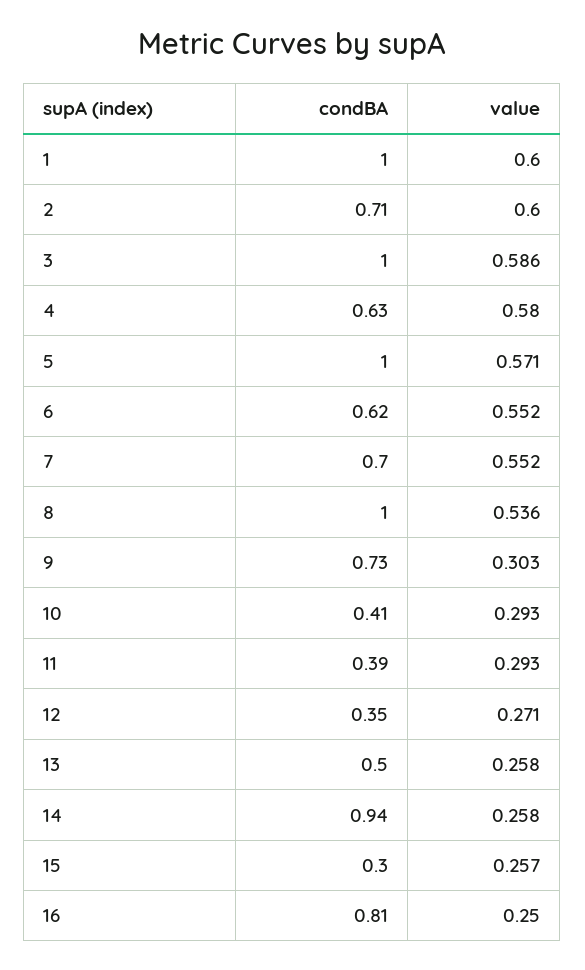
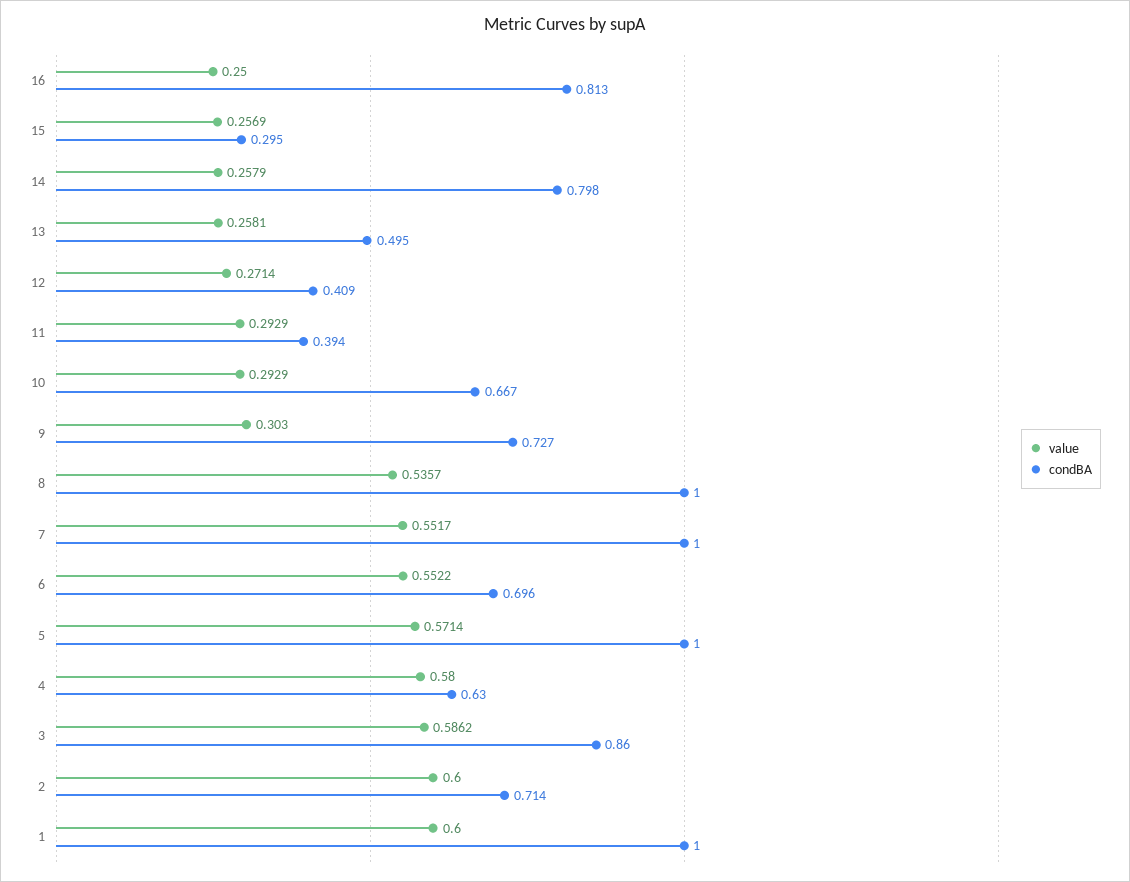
  {
    "condBA": {
      "1": 1,
      "2": 0.714,
-     "3": 1,
+     "3": 0.86,
      "4": 0.63,
      "5": 1,
-     "6": 0.62,
+     "6": 0.696,
-     "7": 0.7,
+     "7": 1,
      "8": 1,
      "9": 0.727,
-     "10": 0.41,
+     "10": 0.667,
      "11": 0.394,
-     "12": 0.35,
+     "12": 0.409,
      "13": 0.495,
-     "14": 0.94,
+     "14": 0.798,
      "15": 0.295,
      "16": 0.813
    },
    "value": {
      "1": 0.6,
      "2": 0.6,
      "3": 0.5862,
      "4": 0.58,
      "5": 0.5714,
      "6": 0.5522,
      "7": 0.5517,
      "8": 0.5357,
      "9": 0.303,
      "10": 0.2929,
      "11": 0.2929,
      "12": 0.2714,
      "13": 0.2581,
      "14": 0.2579,
      "15": 0.2569,
      "16": 0.25
    }
  }

